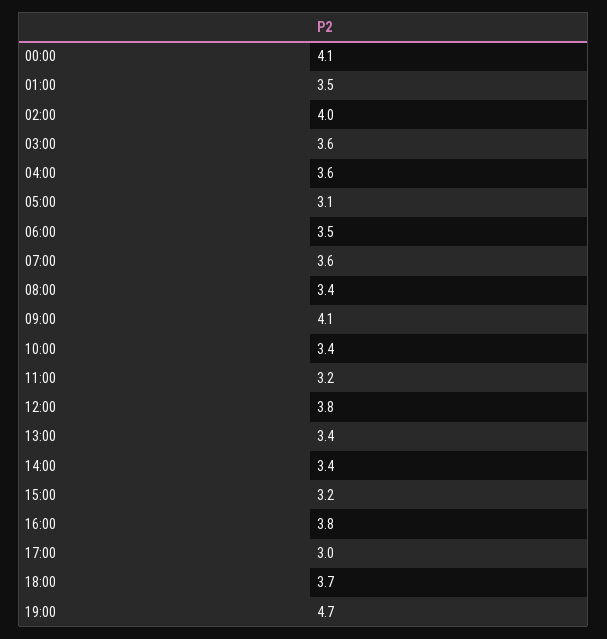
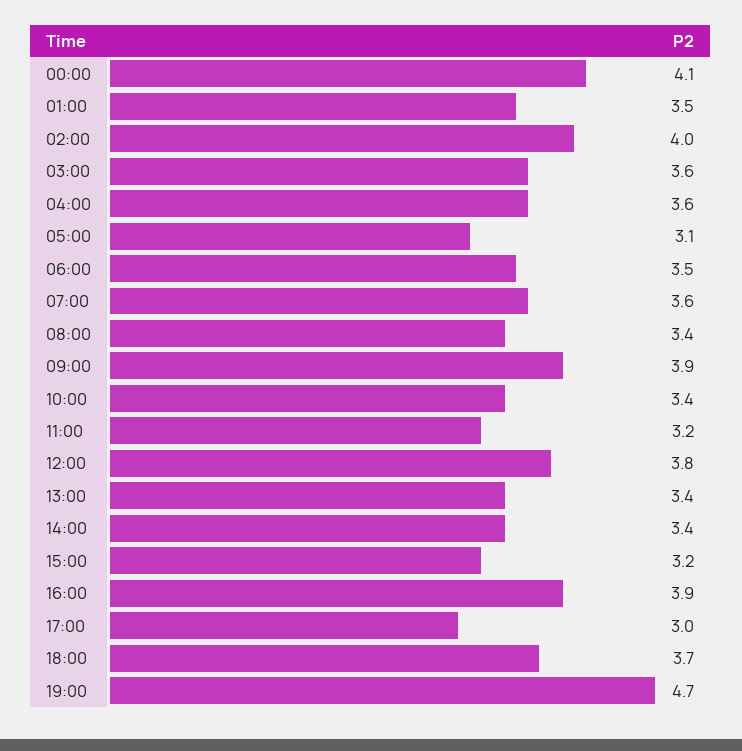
  {
    "00:00": 4.1,
    "01:00": 3.5,
    "02:00": 4,
    "03:00": 3.6,
    "04:00": 3.6,
    "05:00": 3.1,
    "06:00": 3.5,
    "07:00": 3.6,
    "08:00": 3.4,
-   "09:00": 4.1,
+   "09:00": 3.9,
    "10:00": 3.4,
    "11:00": 3.2,
    "12:00": 3.8,
    "13:00": 3.4,
    "14:00": 3.4,
    "15:00": 3.2,
-   "16:00": 3.8,
+   "16:00": 3.9,
    "17:00": 3,
    "18:00": 3.7,
    "19:00": 4.7
  }

